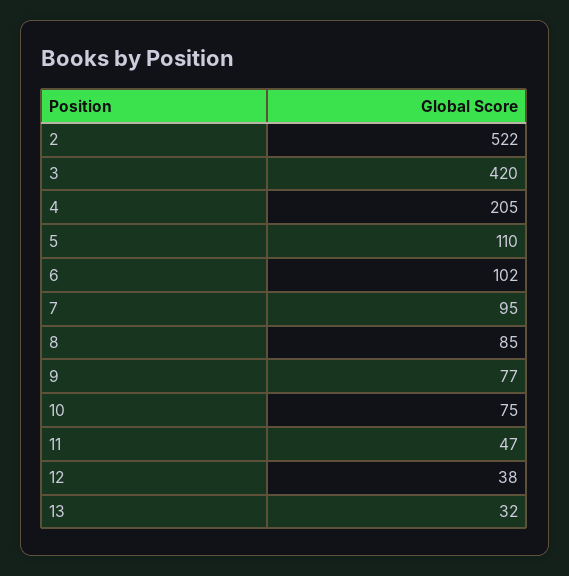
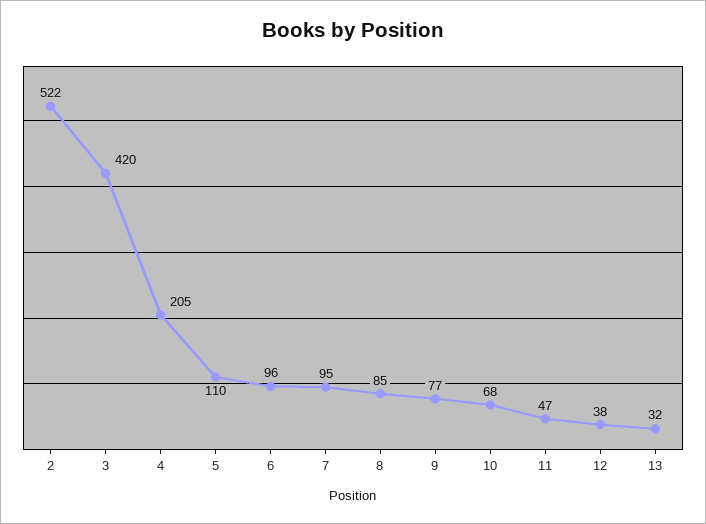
  {
    "2": 522,
    "3": 420,
    "4": 205,
    "5": 110,
-   "6": 102,
+   "6": 96,
    "7": 95,
    "8": 85,
    "9": 77,
-   "10": 75,
+   "10": 68,
    "11": 47,
    "12": 38,
    "13": 32
  }

